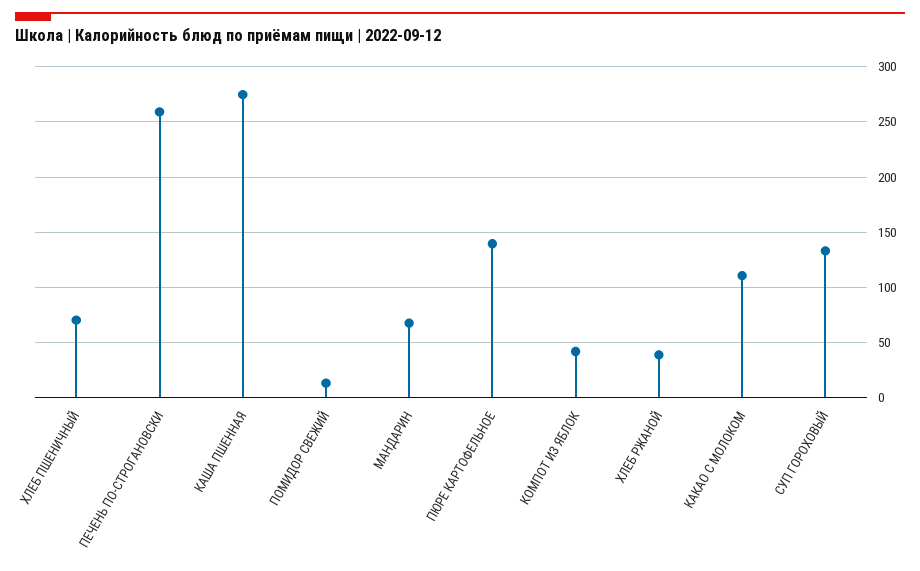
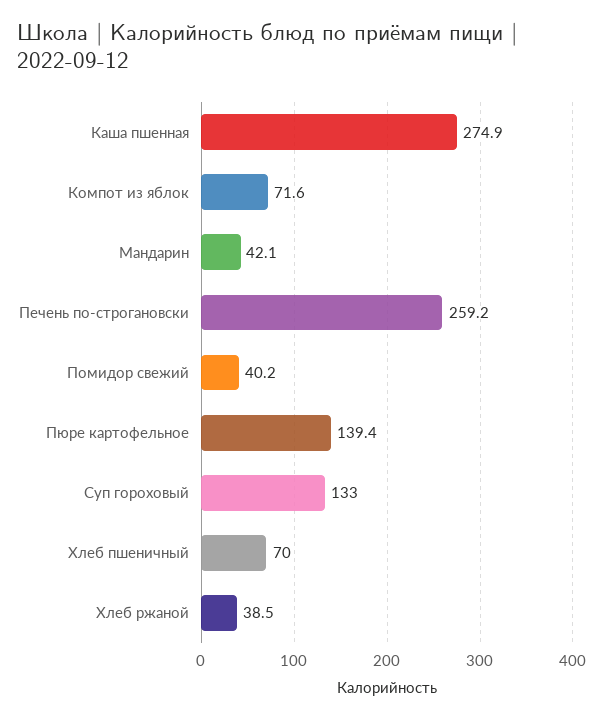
  {
    "ХЛЕБ ПШЕНИЧНЫЙ": 70,
    "ПЕЧЕНЬ ПО-СТРОГАНОВСКИ": 259.2,
    "КАША ПШЕННАЯ": 274.9,
-   "ПОМИДОР СВЕЖИЙ": 10,
+   "ПОМИДОР СВЕЖИЙ": 40.2,
-   "МАНДАРИН": 70,
+   "МАНДАРИН": 42.1,
    "ПЮРЕ КАРТОФЕЛЬНОЕ": 139.4,
-   "КОМПОТ ИЗ ЯБЛОК": 40,
+   "КОМПОТ ИЗ ЯБЛОК": 71.6,
    "ХЛЕБ РЖАНОЙ": 38.5,
-   "КАКАО С МОЛОКОМ": 110,
    "СУП ГОРОХОВЫЙ": 133
  }

